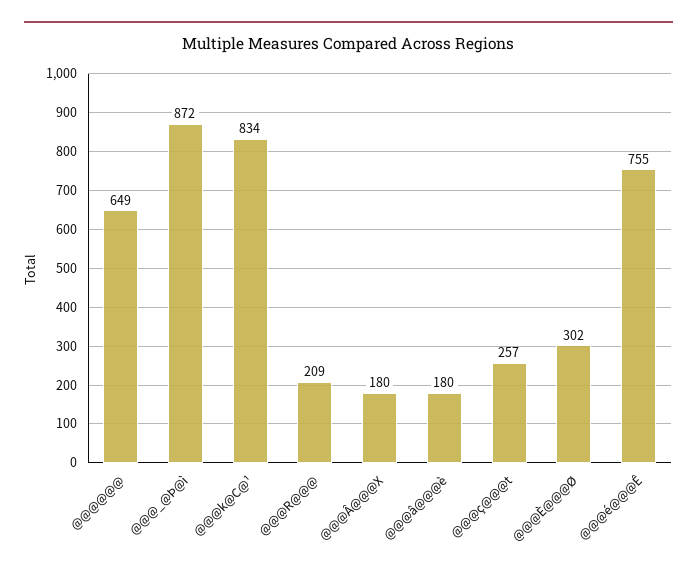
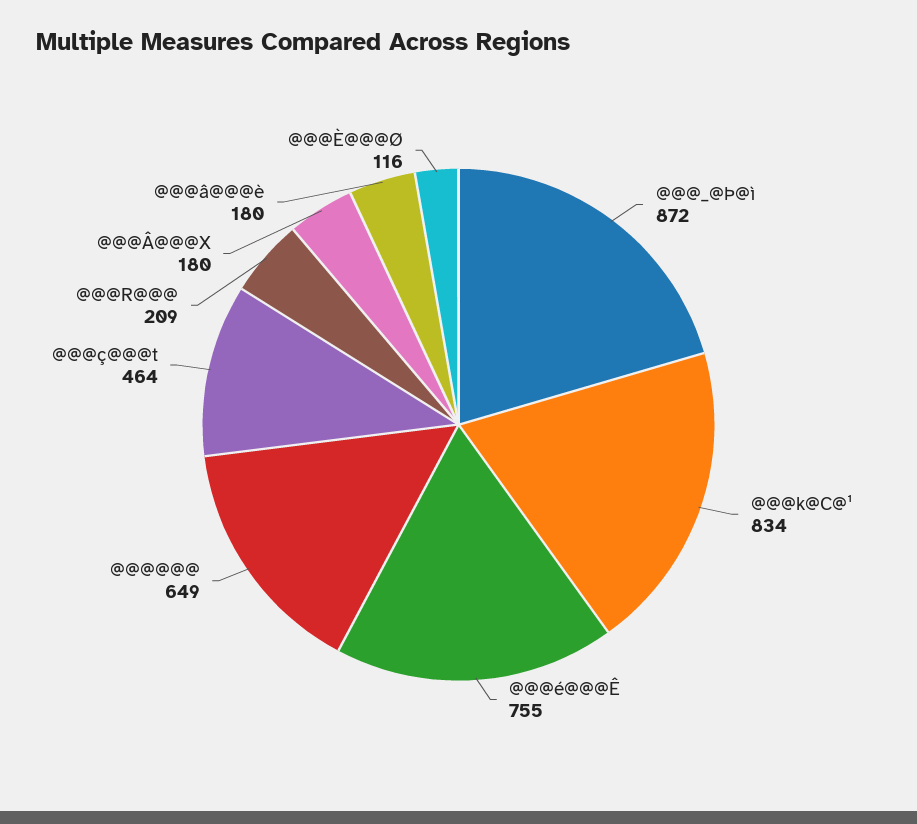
  {
    "@@@@@@": 649,
    "@@@_@Þ@ì": 872,
    "@@@k@C@¹": 834,
    "@@@R@@@": 209,
    "@@@Â@@@X": 180,
    "@@@â@@@è": 180,
-   "@@@ç@@@t": 257,
+   "@@@ç@@@t": 464,
-   "@@@È@@@Ø": 302,
+   "@@@È@@@Ø": 116,
    "@@@é@@@Ê": 755
  }

